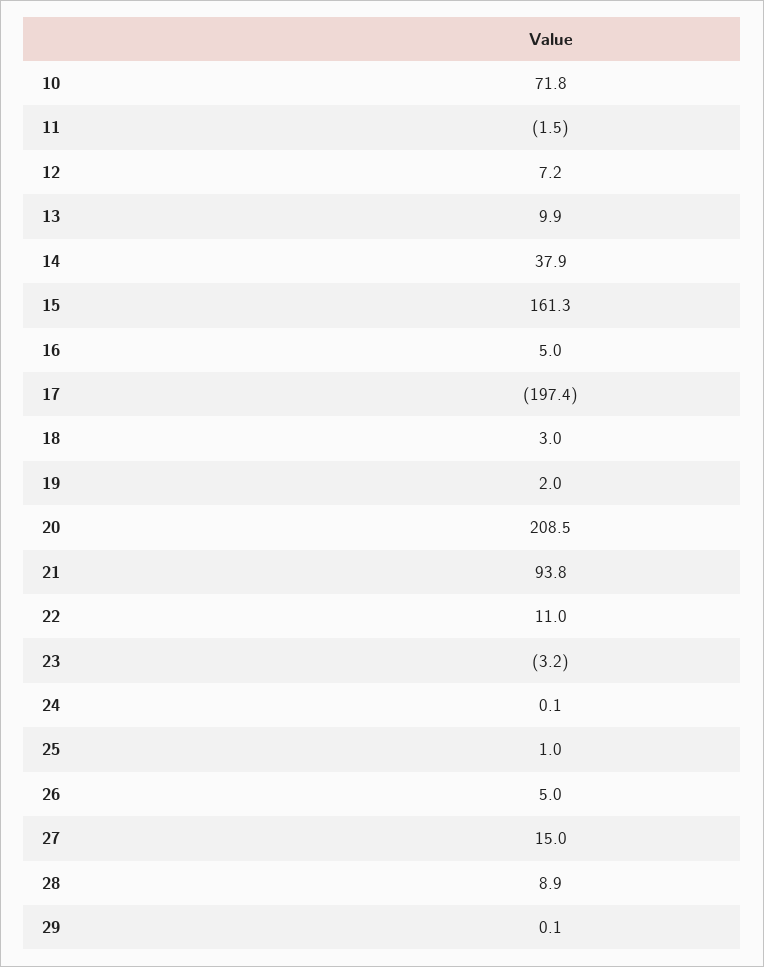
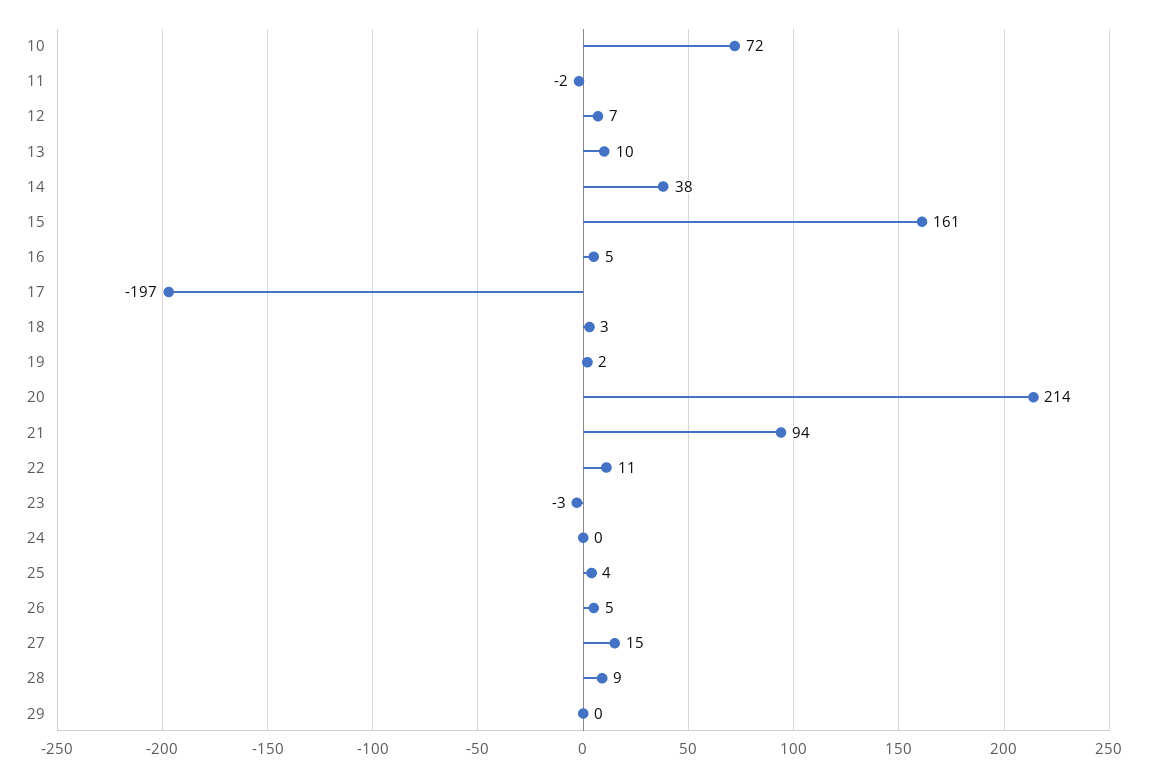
  {
    "10": 71.8,
    "11": -1.5,
    "12": 7.2,
    "13": 9.9,
    "14": 37.9,
    "15": 161.3,
    "16": 5,
    "17": -197.4,
    "18": 3,
    "19": 2,
-   "20": 208.5,
+   "20": 214,
    "21": 93.8,
    "22": 11,
    "23": -3.2,
    "24": 0.1,
-   "25": 1,
+   "25": 4,
    "26": 5,
    "27": 15,
    "28": 8.9,
    "29": 0.1
  }

